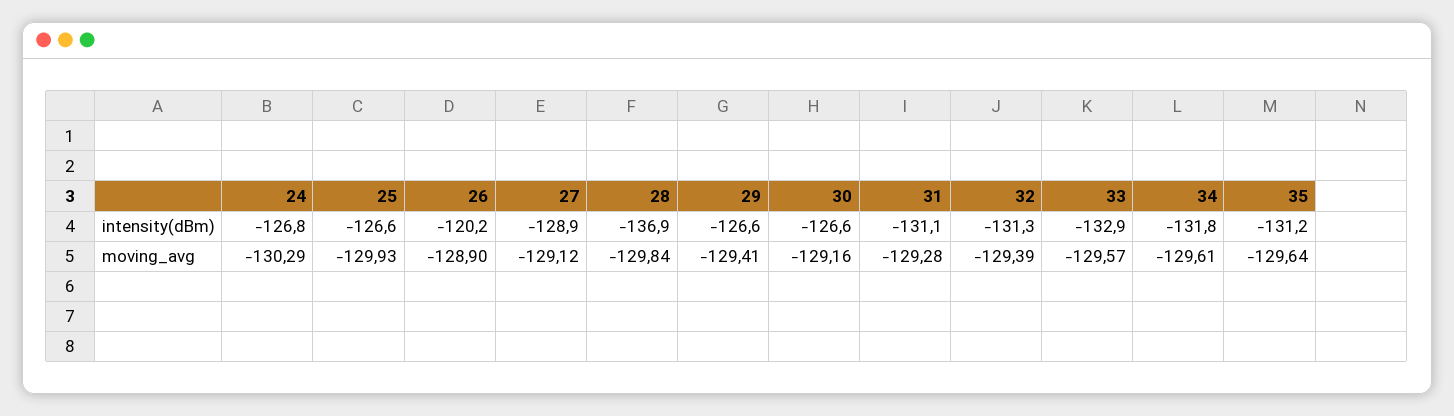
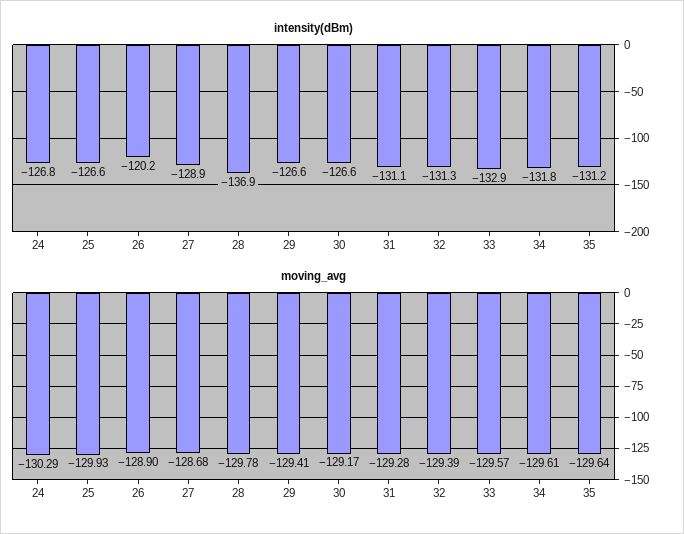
  {
    "intensity(dBm)": {
      "24": -126.8,
      "25": -126.6,
      "26": -120.2,
      "27": -128.9,
      "28": -136.9,
      "29": -126.6,
      "30": -126.6,
      "31": -131.1,
      "32": -131.3,
      "33": -132.9,
      "34": -131.8,
      "35": -131.2
    },
    "moving_avg": {
      "24": -130.29,
      "25": -129.93,
      "26": -128.9,
-     "27": -129.12,
+     "27": -128.68,
-     "28": -129.84,
+     "28": -129.78,
      "29": -129.41,
-     "30": -129.16,
+     "30": -129.17,
      "31": -129.28,
      "32": -129.39,
      "33": -129.57,
      "34": -129.61,
      "35": -129.64
    }
  }

